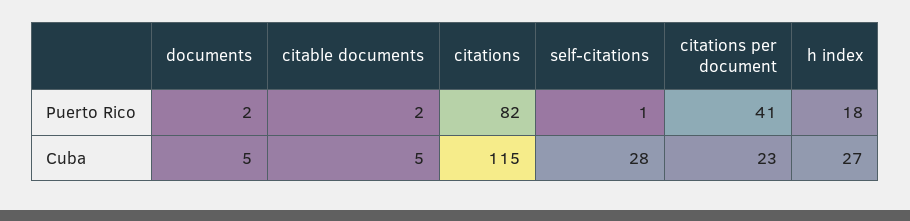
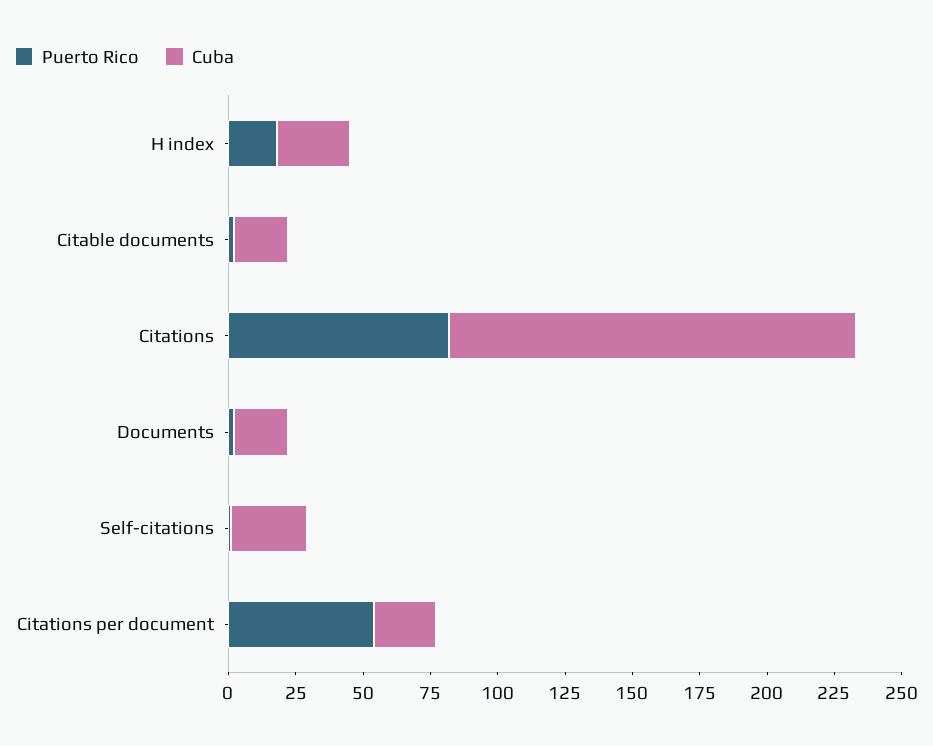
  {
    "Puerto Rico": {
      "documents": 2,
      "citable documents": 2,
      "citations": 82,
      "self-citations": 1,
-     "citations per document": 41,
+     "citations per document": 55,
      "h index": 18
    },
    "Cuba": {
-     "documents": 5,
+     "documents": 20,
-     "citable documents": 5,
+     "citable documents": 20,
-     "citations": 115,
+     "citations": 150,
      "self-citations": 28,
      "citations per document": 23,
      "h index": 27
    }
  }

